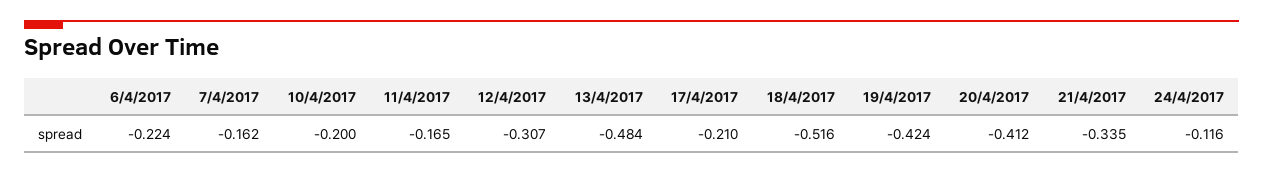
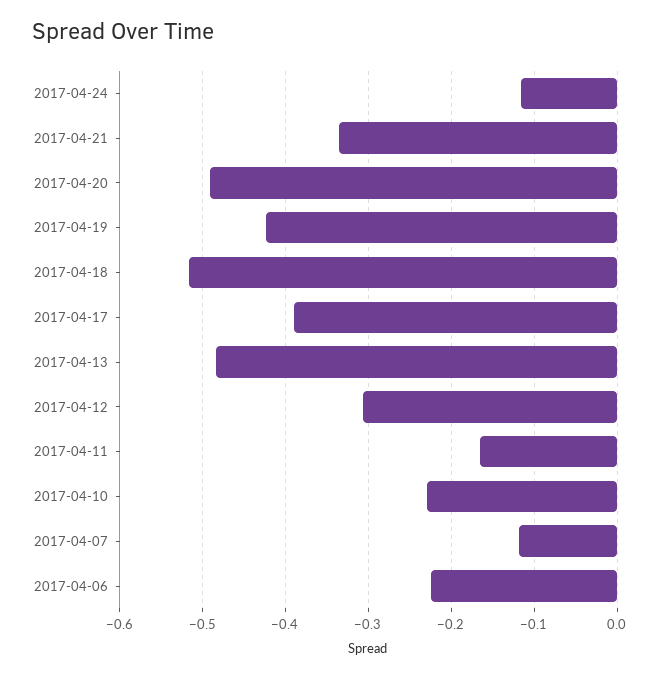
  {
    "6/4/2017": -0.224,
-   "7/4/2017": -0.162,
+   "7/4/2017": -0.12,
-   "10/4/2017": -0.2,
+   "10/4/2017": -0.23,
    "11/4/2017": -0.165,
    "12/4/2017": -0.307,
    "13/4/2017": -0.484,
-   "17/4/2017": -0.21,
+   "17/4/2017": -0.39,
    "18/4/2017": -0.516,
    "19/4/2017": -0.424,
-   "20/4/2017": -0.412,
+   "20/4/2017": -0.49,
    "21/4/2017": -0.335,
    "24/4/2017": -0.116
  }

